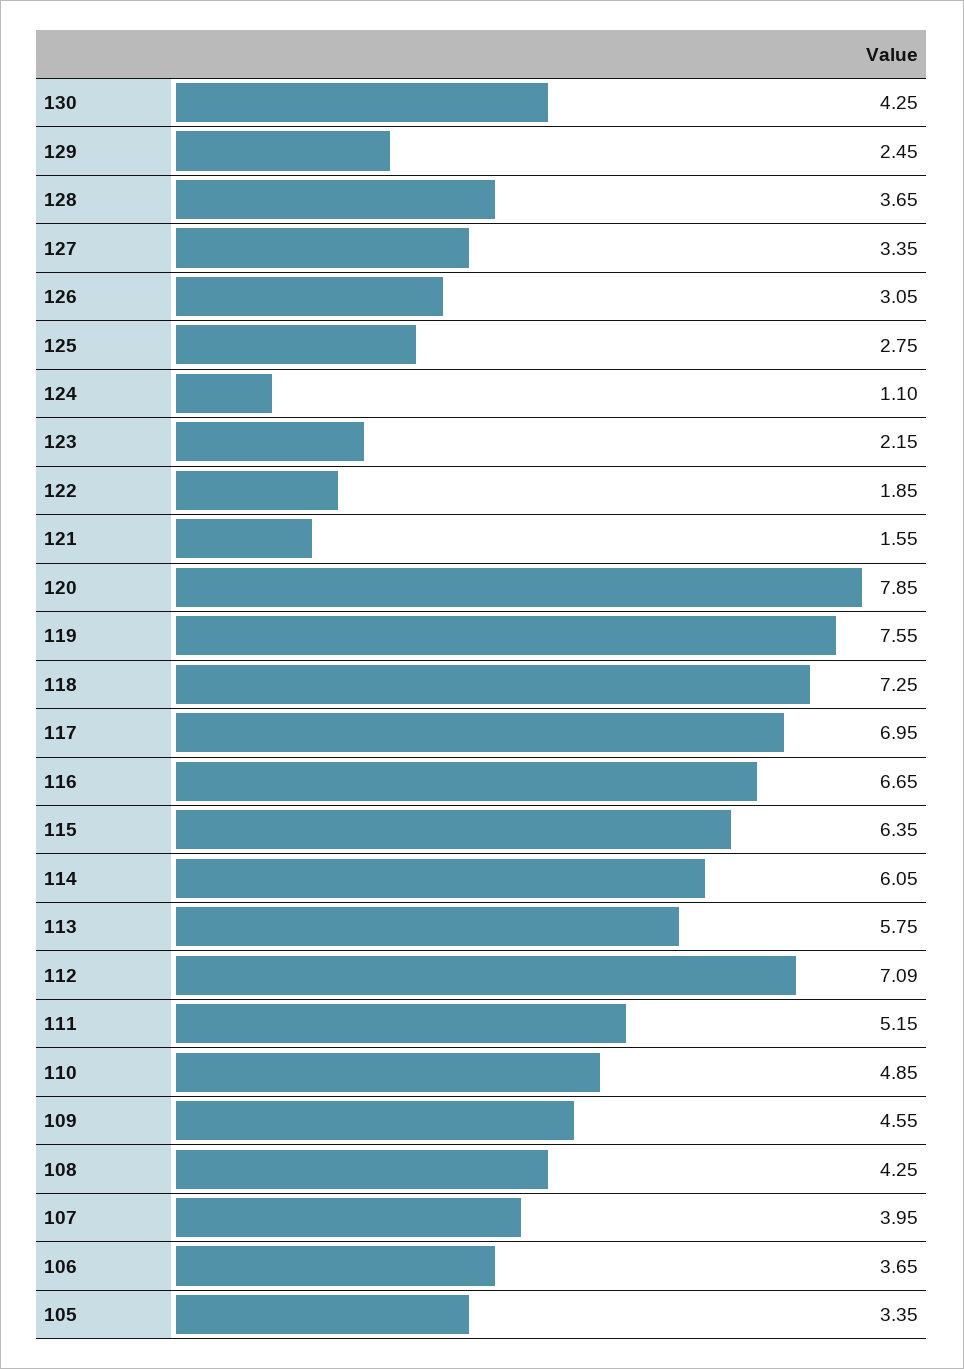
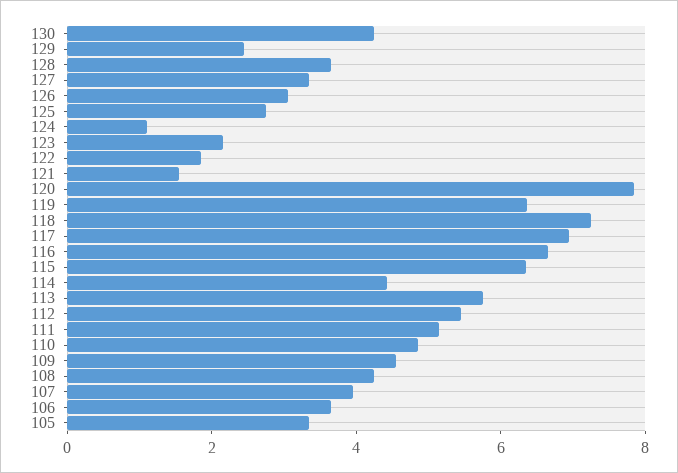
  {
    "130": 4.25,
    "129": 2.45,
    "128": 3.65,
    "127": 3.35,
    "126": 3.05,
    "125": 2.75,
    "124": 1.1,
    "123": 2.15,
    "122": 1.85,
    "121": 1.55,
    "120": 7.85,
-   "119": 7.55,
+   "119": 6.5,
    "118": 7.25,
    "117": 6.95,
    "116": 6.65,
    "115": 6.35,
-   "114": 6.05,
+   "114": 4.5,
    "113": 5.75,
-   "112": 7.09,
+   "112": 5.5,
    "111": 5.15,
    "110": 4.85,
    "109": 4.55,
    "108": 4.25,
    "107": 3.95,
    "106": 3.65,
    "105": 3.35
  }

